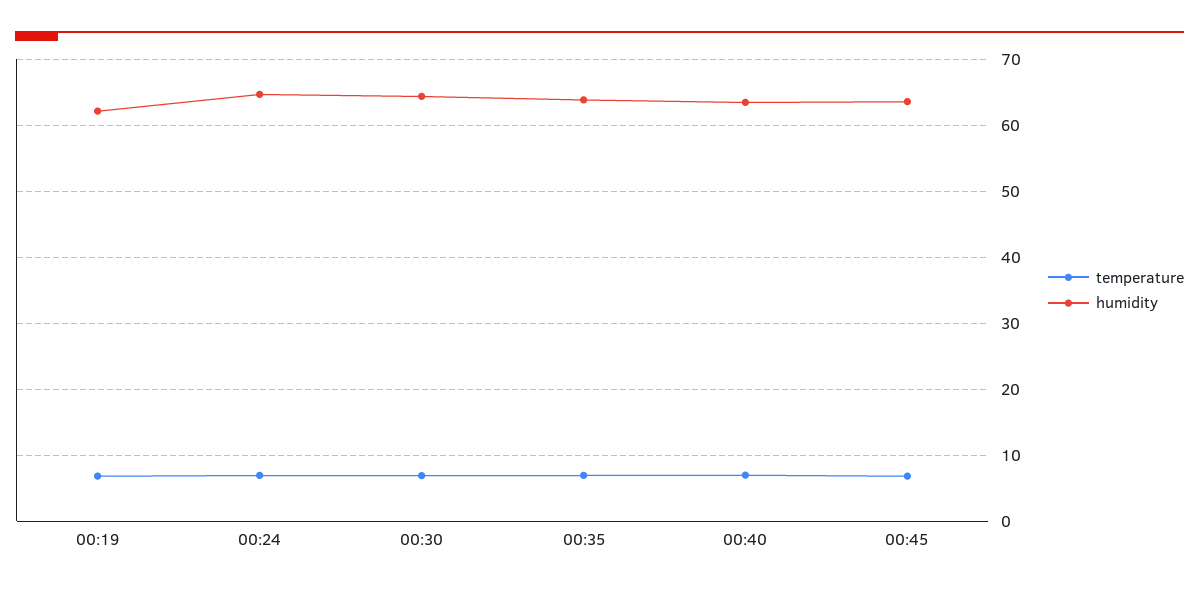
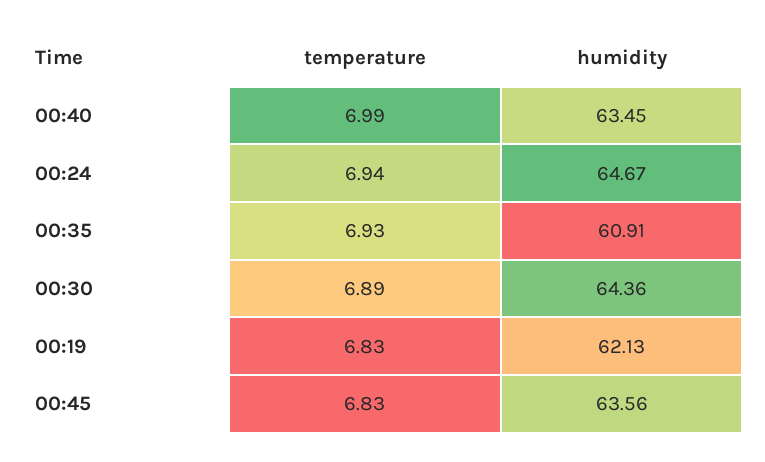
  {
    "temperature": {
      "00:19": 6.83,
      "00:24": 6.94,
      "00:30": 6.89,
      "00:35": 6.93,
      "00:40": 6.99,
      "00:45": 6.83
    },
    "humidity": {
      "00:19": 62.13,
      "00:24": 64.67,
      "00:30": 64.36,
-     "00:35": 64,
+     "00:35": 60.91,
      "00:40": 63.45,
      "00:45": 63.56
    }
  }

